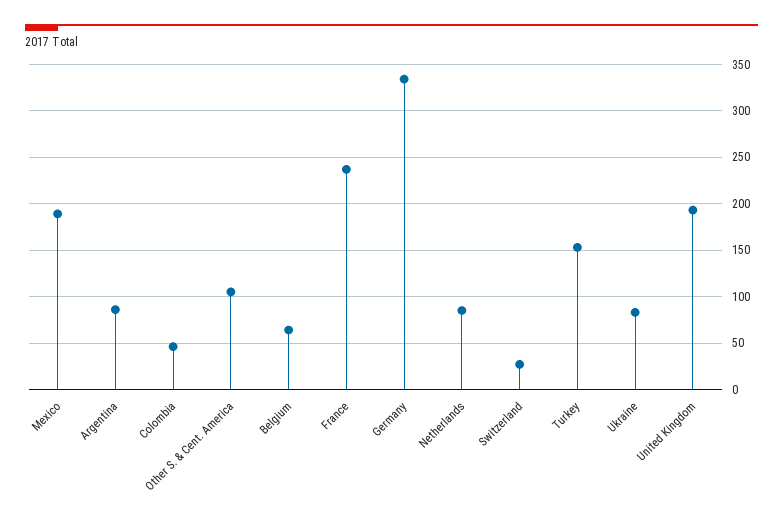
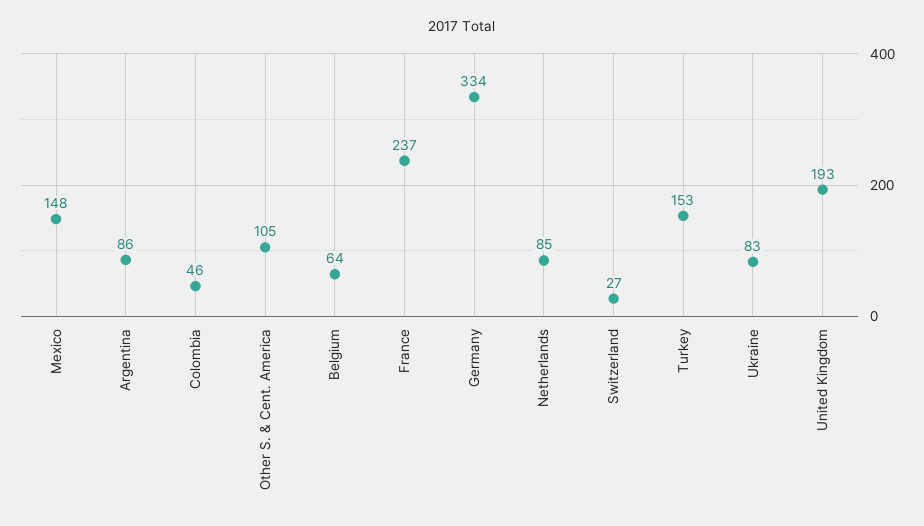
  {
-   "Mexico": 190,
+   "Mexico": 148,
    "Argentina": 86,
    "Colombia": 46,
    "Other S. & Cent. America": 105,
    "Belgium": 64,
    "France": 237,
    "Germany": 334,
    "Netherlands": 85,
    "Switzerland": 27,
    "Turkey": 153,
    "Ukraine": 83,
    "United Kingdom": 193
  }

